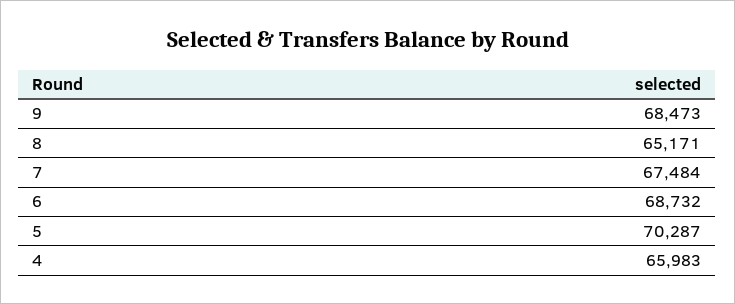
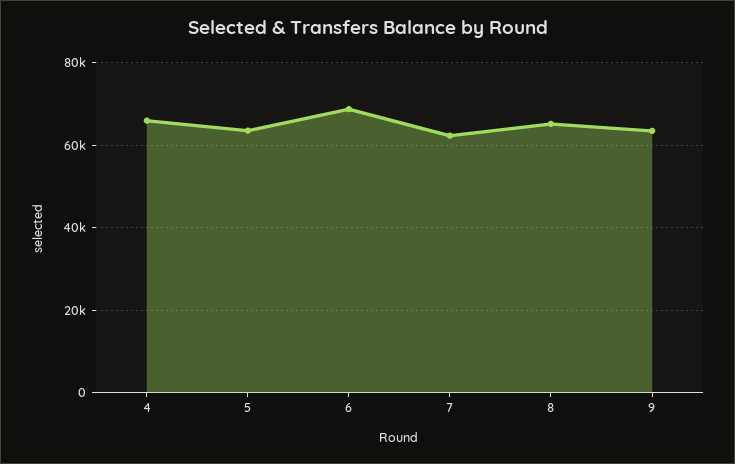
  {
-   "9": 68473,
+   "9": 64000,
    "8": 65171,
-   "7": 67484,
+   "7": 62000,
    "6": 68732,
-   "5": 70287,
+   "5": 64000,
    "4": 65983
  }

